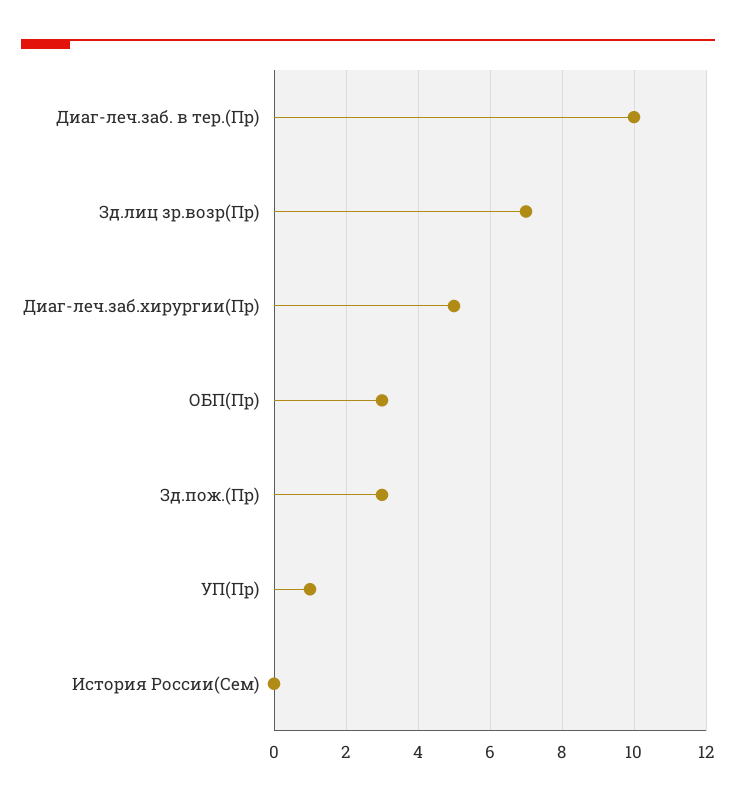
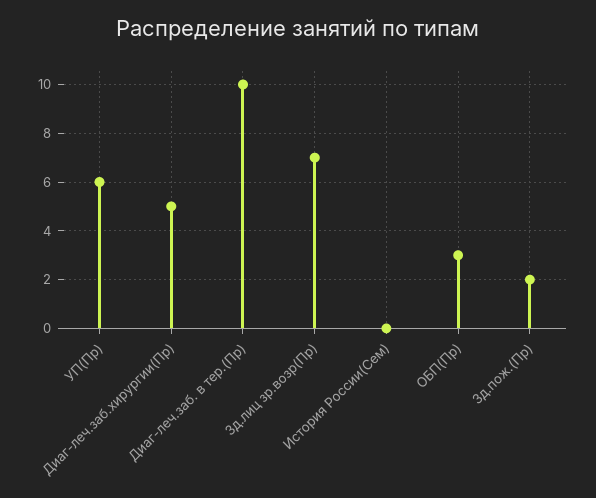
  {
    "Диаг-леч.заб. в тер.(Пр)": 10,
    "Зд.лиц зр.возр(Пр)": 7,
    "Диаг-леч.заб.хирургии(Пр)": 5,
    "ОБП(Пр)": 3,
-   "Зд.пож.(Пр)": 3,
+   "Зд.пож.(Пр)": 2,
-   "УП(Пр)": 1,
+   "УП(Пр)": 6,
    "История России(Сем)": 0
  }

